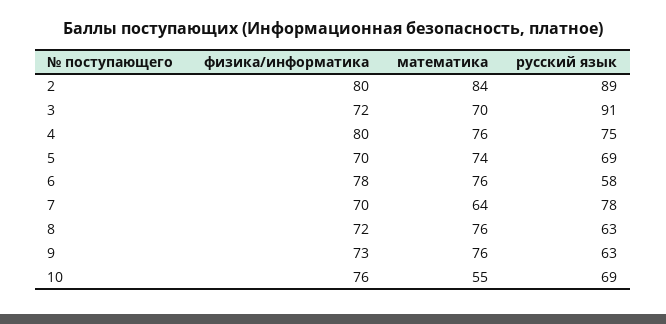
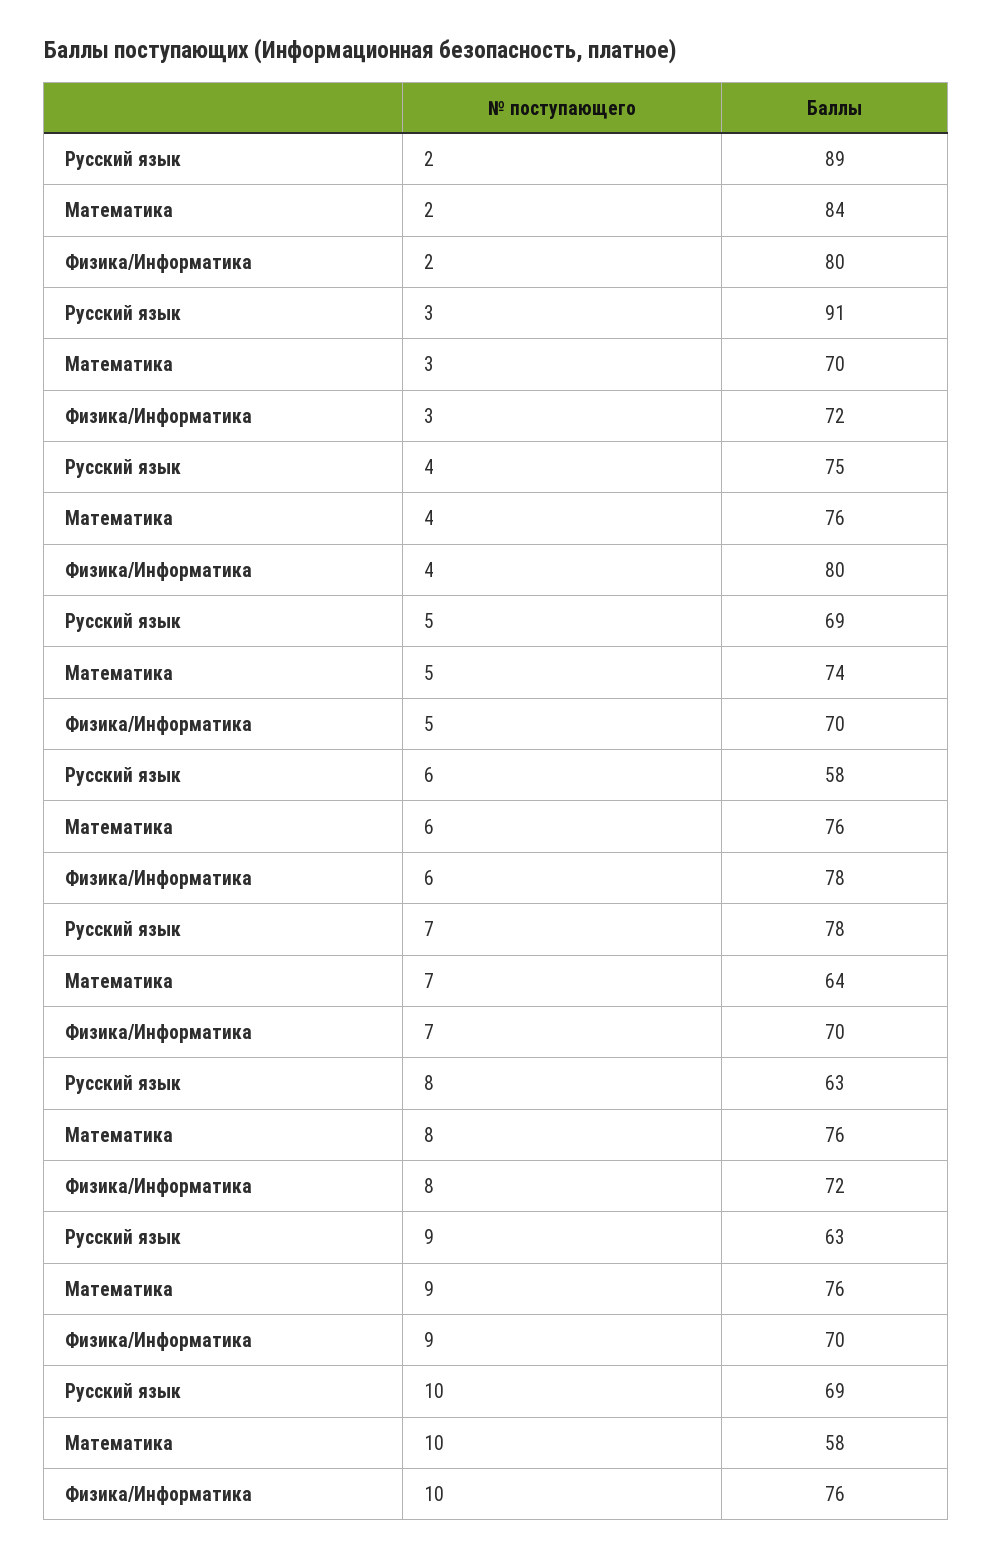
  {
    "физика/информатика": {
      "2": 80,
      "3": 72,
      "4": 80,
      "5": 70,
      "6": 78,
      "7": 70,
      "8": 72,
-     "9": 73,
+     "9": 70,
      "10": 76
    },
    "математика": {
      "2": 84,
      "3": 70,
      "4": 76,
      "5": 74,
      "6": 76,
      "7": 64,
      "8": 76,
      "9": 76,
-     "10": 55
+     "10": 58
    },
    "русский язык": {
      "2": 89,
      "3": 91,
      "4": 75,
      "5": 69,
      "6": 58,
      "7": 78,
      "8": 63,
      "9": 63,
      "10": 69
    }
  }

